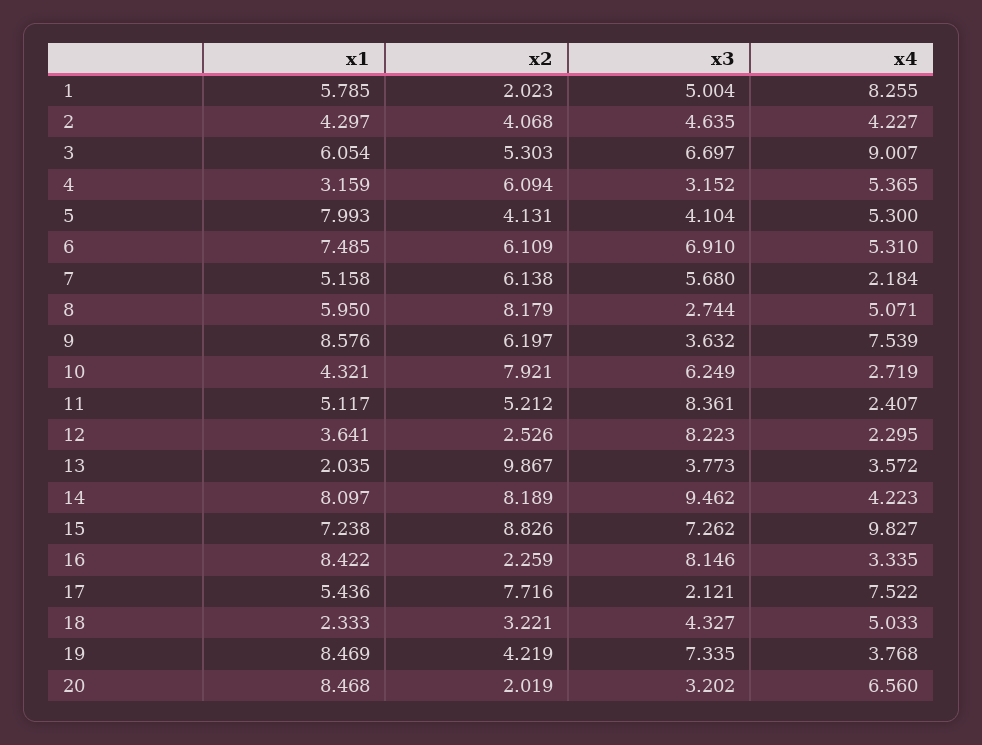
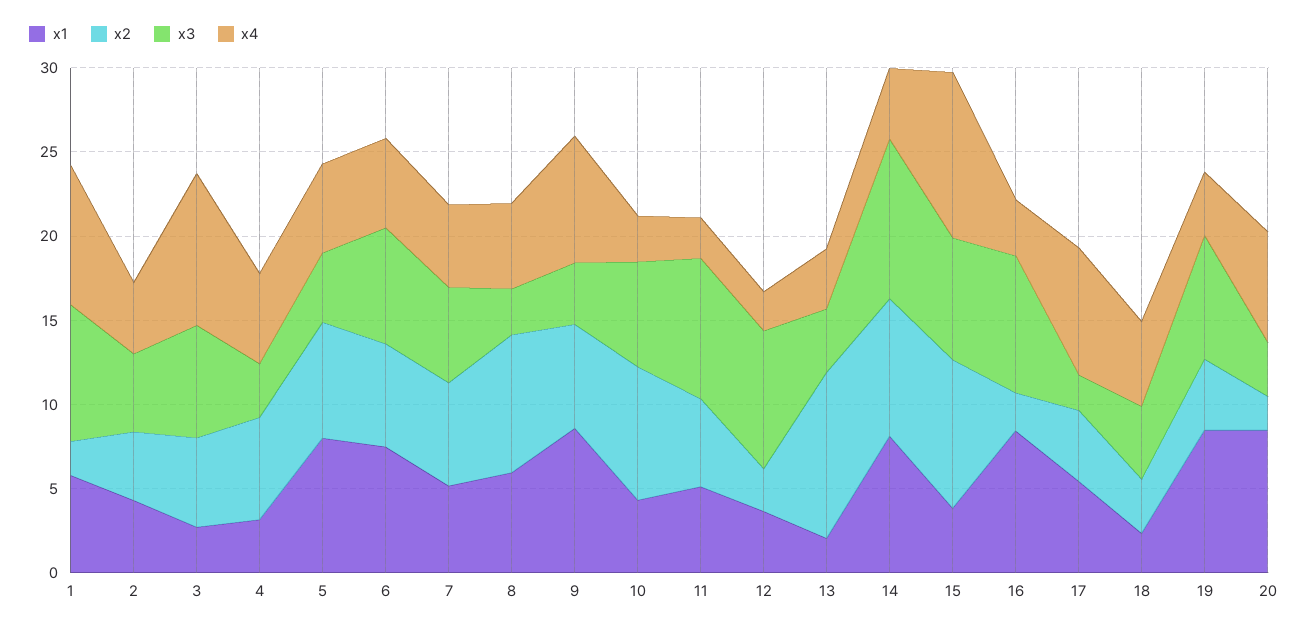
  {
    "x1": {
      "1": 5.785,
      "2": 4.297,
-     "3": 6.054,
+     "3": 3,
      "4": 3.159,
      "5": 7.993,
      "6": 7.485,
      "7": 5.158,
      "8": 5.95,
      "9": 8.576,
      "10": 4.321,
      "11": 5.117,
      "12": 3.641,
      "13": 2.035,
      "14": 8.097,
-     "15": 7.238,
+     "15": 4,
      "16": 8.422,
      "17": 5.436,
      "18": 2.333,
      "19": 8.469,
      "20": 8.468
    },
    "x2": {
      "1": 2.023,
      "2": 4.068,
      "3": 5.303,
      "4": 6.094,
-     "5": 4.131,
+     "5": 7,
      "6": 6.109,
      "7": 6.138,
      "8": 8.179,
      "9": 6.197,
      "10": 7.921,
      "11": 5.212,
      "12": 2.526,
      "13": 9.867,
      "14": 8.189,
      "15": 8.826,
      "16": 2.259,
-     "17": 7.716,
+     "17": 4,
      "18": 3.221,
      "19": 4.219,
      "20": 2.019
    },
    "x3": {
-     "1": 5.004,
+     "1": 8,
      "2": 4.635,
      "3": 6.697,
      "4": 3.152,
      "5": 4.104,
      "6": 6.91,
      "7": 5.68,
      "8": 2.744,
      "9": 3.632,
      "10": 6.249,
      "11": 8.361,
      "12": 8.223,
      "13": 3.773,
      "14": 9.462,
      "15": 7.262,
      "16": 8.146,
      "17": 2.121,
      "18": 4.327,
      "19": 7.335,
      "20": 3.202
    },
    "x4": {
      "1": 8.255,
      "2": 4.227,
      "3": 9.007,
      "4": 5.365,
      "5": 5.3,
      "6": 5.31,
-     "7": 2.184,
+     "7": 5,
      "8": 5.071,
      "9": 7.539,
      "10": 2.719,
      "11": 2.407,
      "12": 2.295,
      "13": 3.572,
      "14": 4.223,
      "15": 9.827,
      "16": 3.335,
      "17": 7.522,
      "18": 5.033,
      "19": 3.768,
      "20": 6.56
    }
  }

